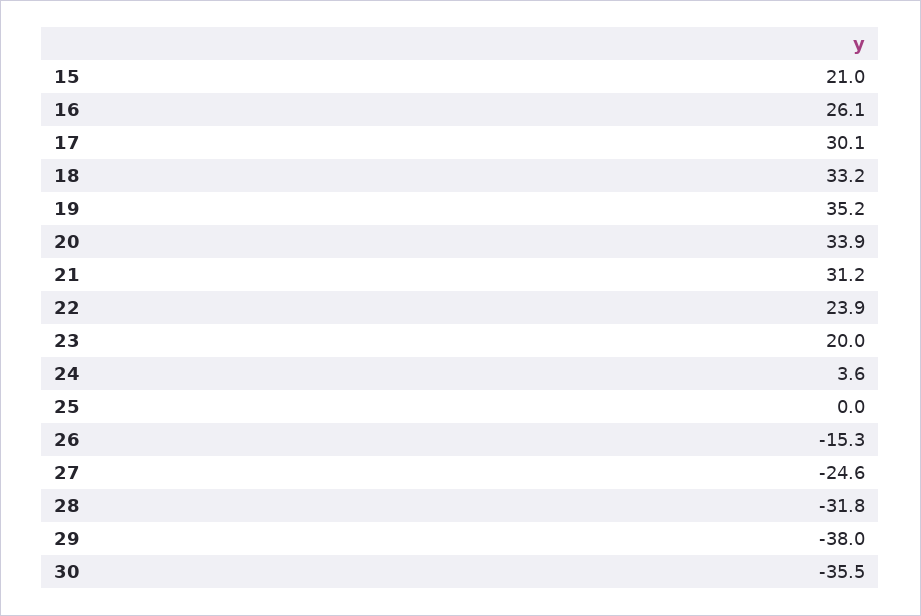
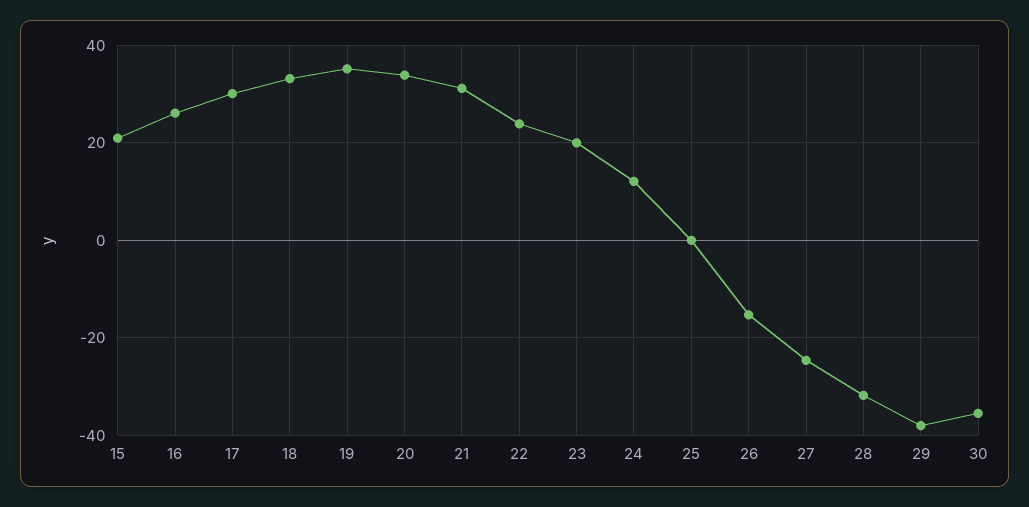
  {
    "15": 21,
    "16": 26.1,
    "17": 30.1,
    "18": 33.2,
    "19": 35.2,
    "20": 33.9,
    "21": 31.2,
    "22": 23.9,
    "23": 20,
-   "24": 3.6,
+   "24": 12,
    "25": 0,
    "26": -15.3,
    "27": -24.6,
    "28": -31.8,
    "29": -38,
    "30": -35.5
  }

